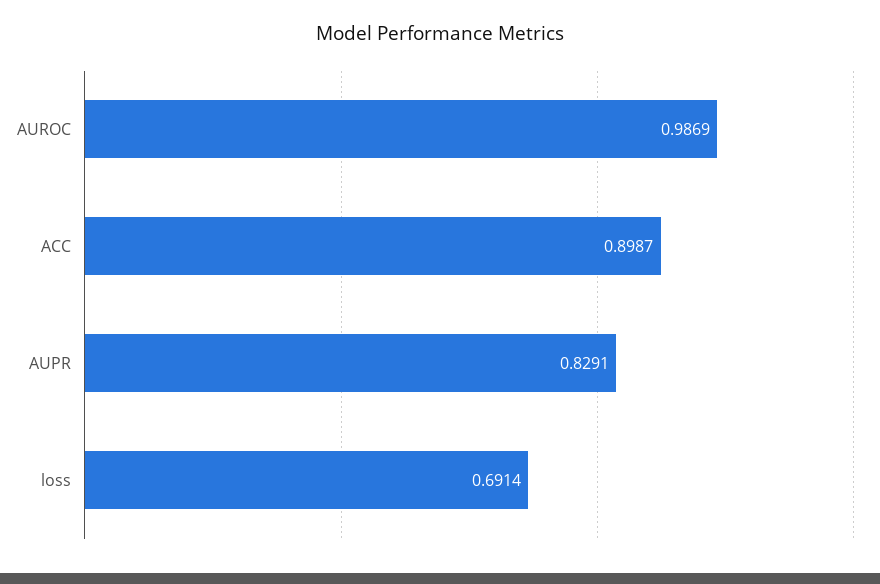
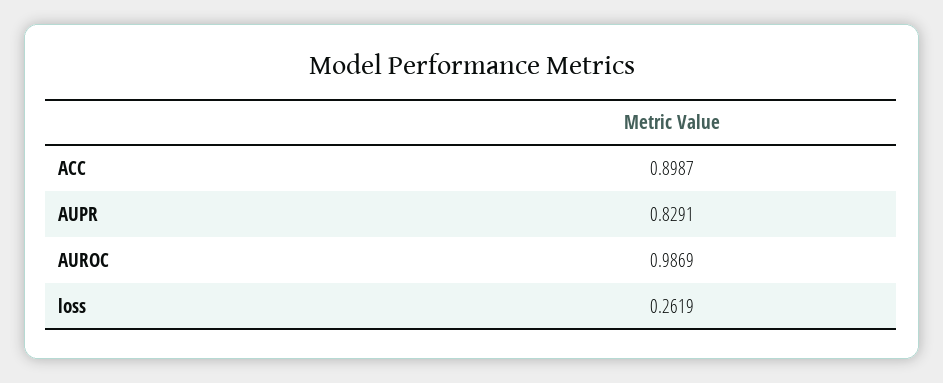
  {
    "AUROC": 0.9869,
    "ACC": 0.8987,
    "AUPR": 0.8291,
-   "loss": 0.6914
+   "loss": 0.2619
  }

